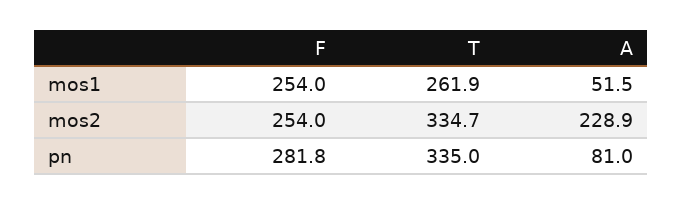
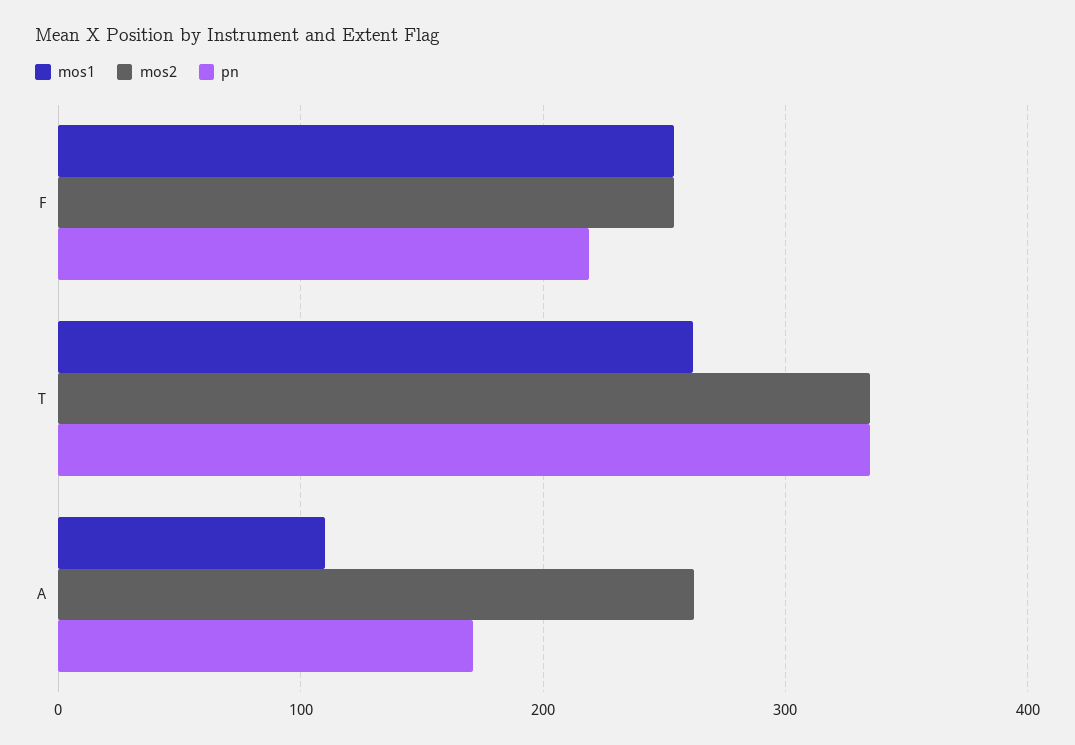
  {
    "mos1": {
      "F": 254,
      "T": 261.9,
-     "A": 51.5
+     "A": 110
    },
    "mos2": {
      "F": 254,
      "T": 334.7,
-     "A": 228.9
+     "A": 260
    },
    "pn": {
-     "F": 281.8,
+     "F": 220,
      "T": 335,
-     "A": 81
+     "A": 170
    }
  }

